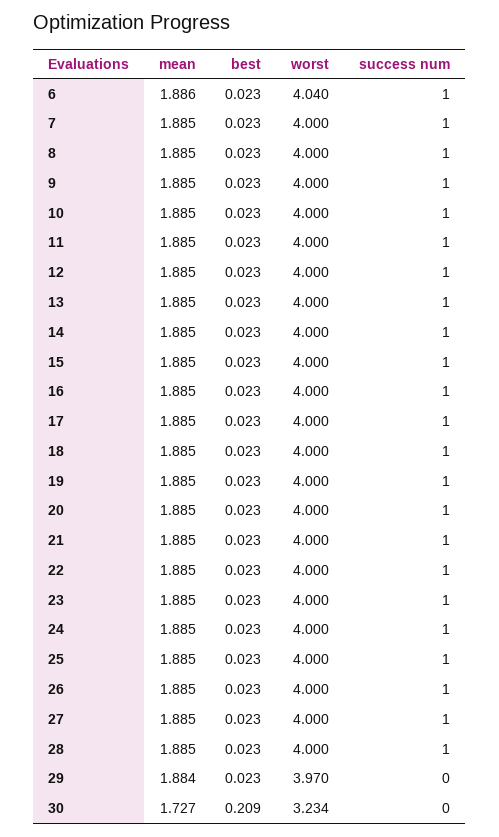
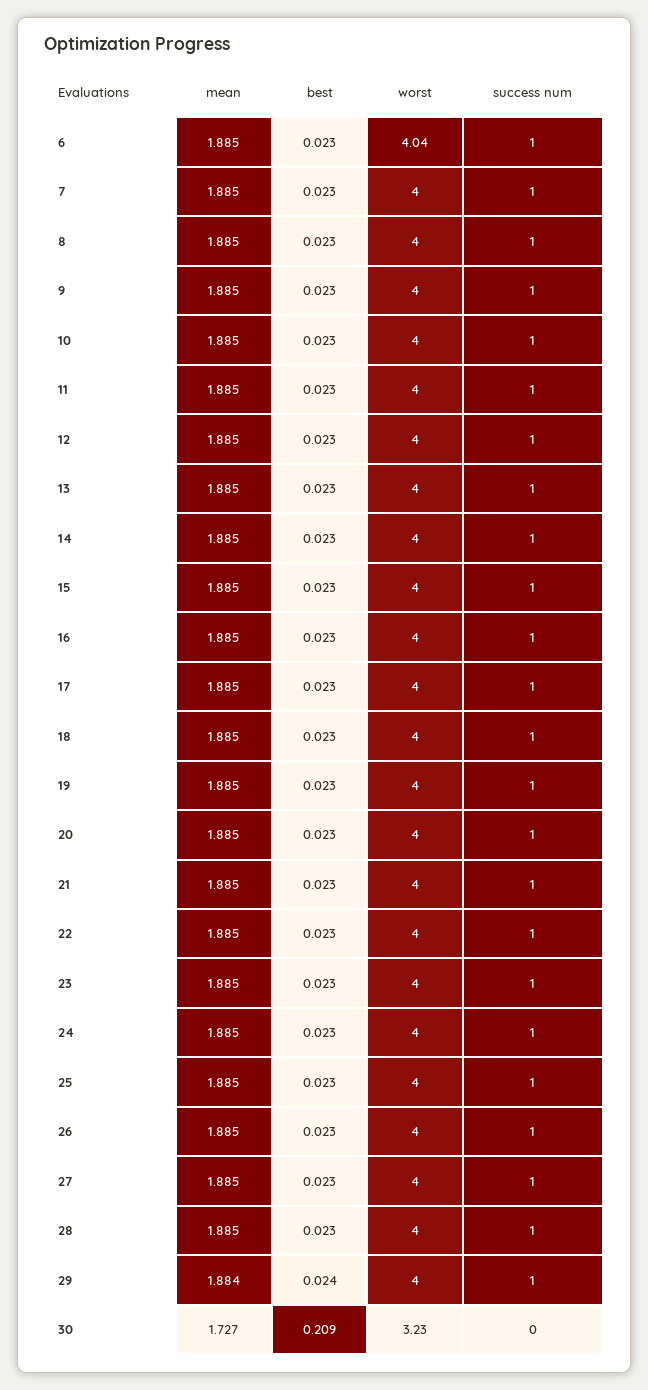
  {
    "mean": {
-     "6": 1.886,
+     "6": 1.885,
      "7": 1.885,
      "8": 1.885,
      "9": 1.885,
      "10": 1.885,
      "11": 1.885,
      "12": 1.885,
      "13": 1.885,
      "14": 1.885,
      "15": 1.885,
      "16": 1.885,
      "17": 1.885,
      "18": 1.885,
      "19": 1.885,
      "20": 1.885,
      "21": 1.885,
      "22": 1.885,
      "23": 1.885,
      "24": 1.885,
      "25": 1.885,
      "26": 1.885,
      "27": 1.885,
      "28": 1.885,
      "29": 1.884,
      "30": 1.727
    },
    "best": {
      "6": 0.023,
      "7": 0.023,
      "8": 0.023,
      "9": 0.023,
      "10": 0.023,
      "11": 0.023,
      "12": 0.023,
      "13": 0.023,
      "14": 0.023,
      "15": 0.023,
      "16": 0.023,
      "17": 0.023,
      "18": 0.023,
      "19": 0.023,
      "20": 0.023,
      "21": 0.023,
      "22": 0.023,
      "23": 0.023,
      "24": 0.023,
      "25": 0.023,
      "26": 0.023,
      "27": 0.023,
      "28": 0.023,
-     "29": 0.023,
+     "29": 0.024,
      "30": 0.209
    },
    "worst": {
      "6": 4.04,
      "7": 4,
      "8": 4,
      "9": 4,
      "10": 4,
      "11": 4,
      "12": 4,
      "13": 4,
      "14": 4,
      "15": 4,
      "16": 4,
      "17": 4,
      "18": 4,
      "19": 4,
      "20": 4,
      "21": 4,
      "22": 4,
      "23": 4,
      "24": 4,
      "25": 4,
      "26": 4,
      "27": 4,
      "28": 4,
-     "29": 3.97,
+     "29": 4,
      "30": 3.234
    },
    "success num": {
      "6": 1,
      "7": 1,
      "8": 1,
      "9": 1,
      "10": 1,
      "11": 1,
      "12": 1,
      "13": 1,
      "14": 1,
      "15": 1,
      "16": 1,
      "17": 1,
      "18": 1,
      "19": 1,
      "20": 1,
      "21": 1,
      "22": 1,
      "23": 1,
      "24": 1,
      "25": 1,
      "26": 1,
      "27": 1,
      "28": 1,
-     "29": 0,
+     "29": 1,
      "30": 0
    }
  }

